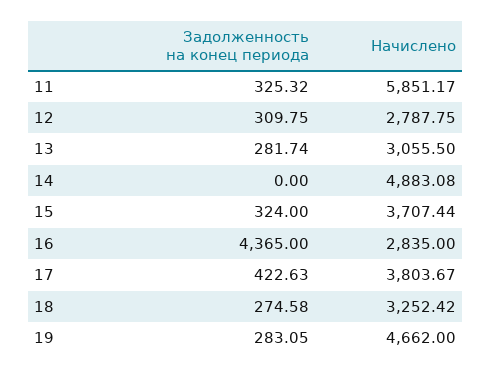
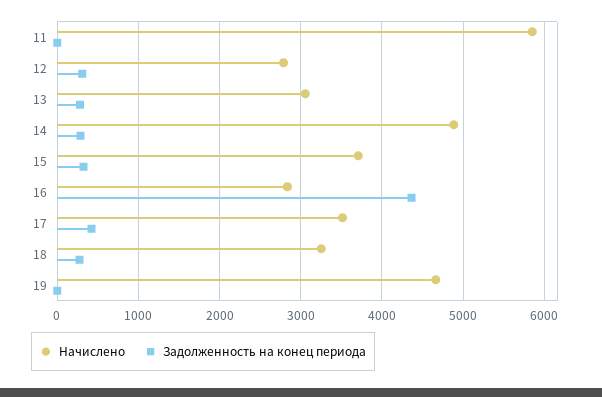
  {
    "Задолженность на конец периода": {
-     "11": 325.32,
+     "11": 0,
      "12": 309.75,
      "13": 281.74,
-     "14": 0,
+     "14": 300,
      "15": 324,
      "16": 4365,
      "17": 422.63,
      "18": 274.58,
-     "19": 283.05
+     "19": 0
    },
    "Начислено": {
      "11": 5851.17,
      "12": 2787.75,
      "13": 3055.5,
      "14": 4883.08,
      "15": 3707.44,
      "16": 2835,
-     "17": 3803.67,
+     "17": 3500,
      "18": 3252.42,
      "19": 4662
    }
  }

